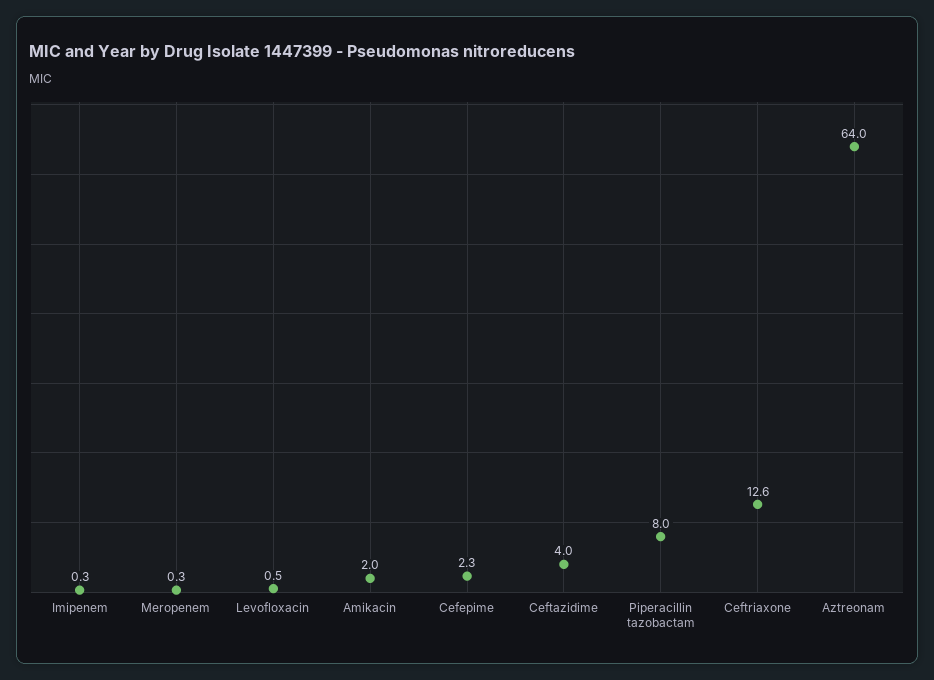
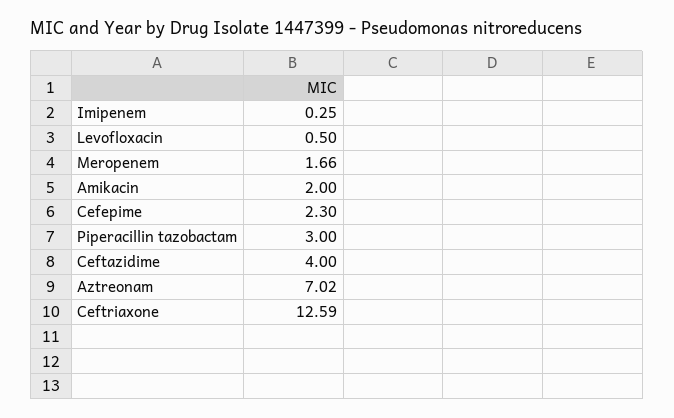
  {
    "Imipenem": 0.25,
-   "Meropenem": 0.3,
+   "Meropenem": 1.66,
    "Levofloxacin": 0.5,
    "Amikacin": 2,
    "Cefepime": 2.3,
    "Ceftazidime": 4,
-   "Piperacillin tazobactam": 8,
+   "Piperacillin tazobactam": 3,
    "Ceftriaxone": 12.59,
-   "Aztreonam": 64
+   "Aztreonam": 7.02
  }

